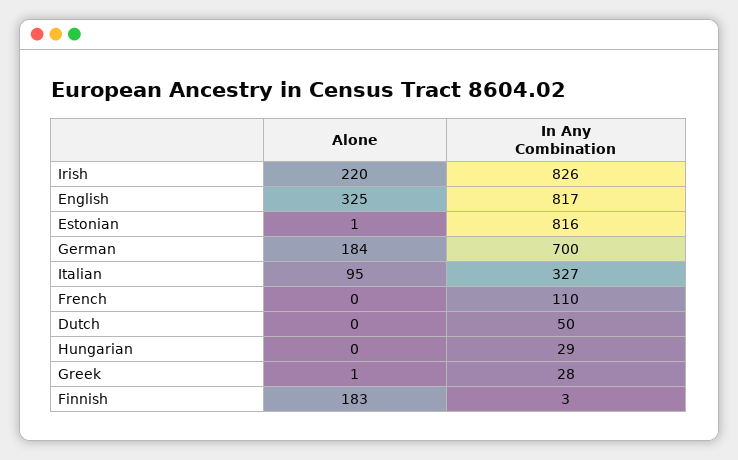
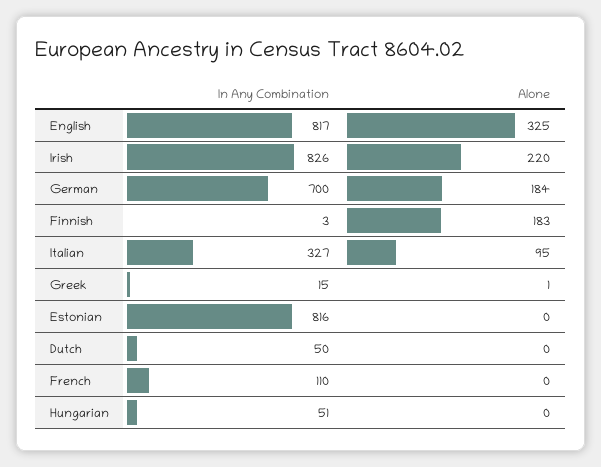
  {
    "Alone": {
      "Irish": 220,
      "English": 325,
-     "Estonian": 1,
+     "Estonian": 0,
      "German": 184,
      "Italian": 95,
      "French": 0,
      "Dutch": 0,
      "Hungarian": 0,
      "Greek": 1,
      "Finnish": 183
    },
    "In Any Combination": {
      "Irish": 826,
      "English": 817,
      "Estonian": 816,
      "German": 700,
      "Italian": 327,
      "French": 110,
      "Dutch": 50,
-     "Hungarian": 29,
+     "Hungarian": 51,
-     "Greek": 28,
+     "Greek": 15,
      "Finnish": 3
    }
  }

